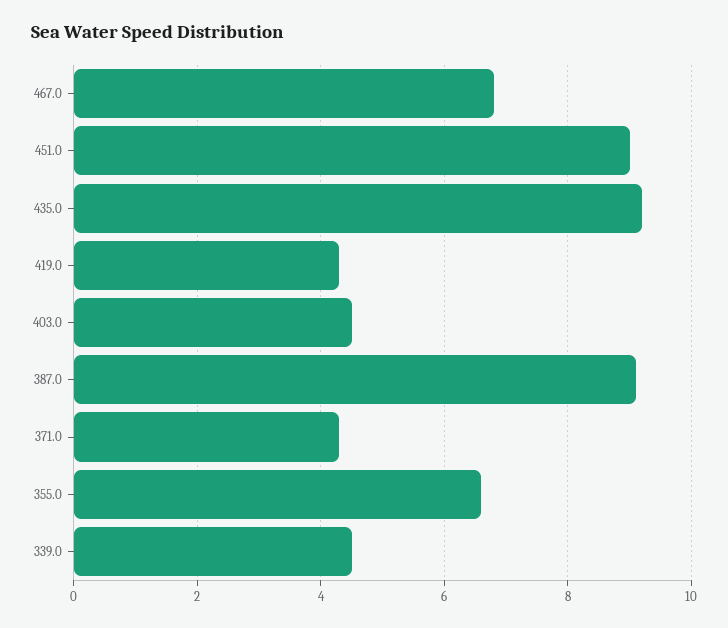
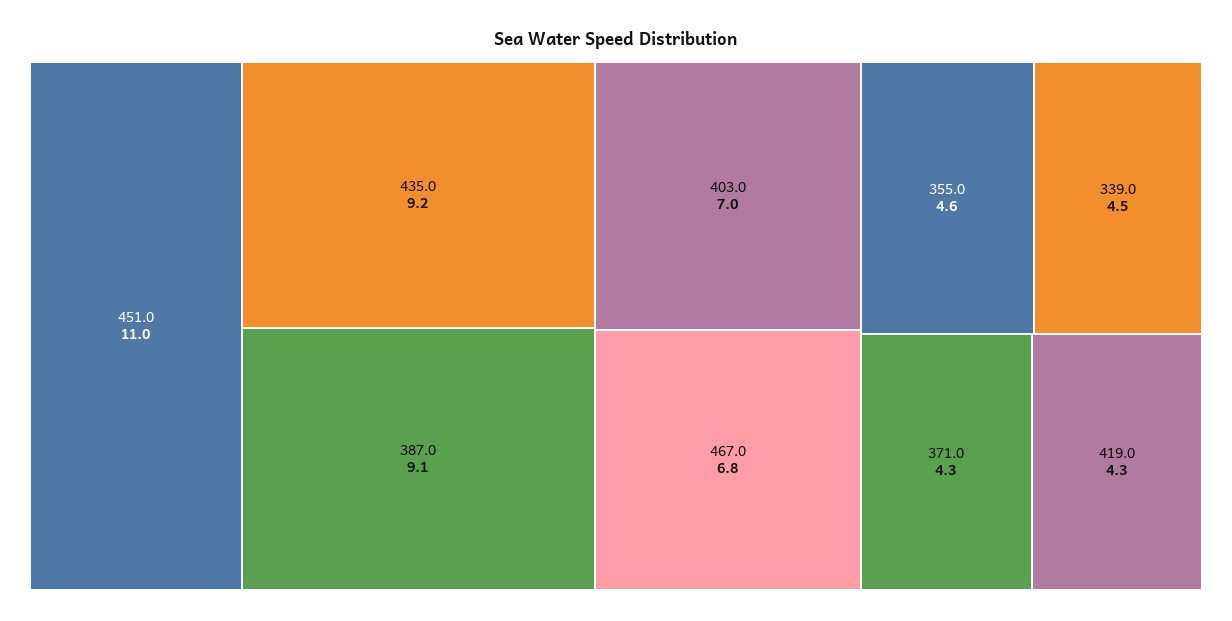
  {
    "467.0": 6.8,
-   "451.0": 9,
+   "451.0": 11,
    "435.0": 9.2,
    "419.0": 4.3,
-   "403.0": 4.5,
+   "403.0": 7,
    "387.0": 9.1,
    "371.0": 4.3,
-   "355.0": 6.5,
+   "355.0": 4.6,
    "339.0": 4.5
  }

